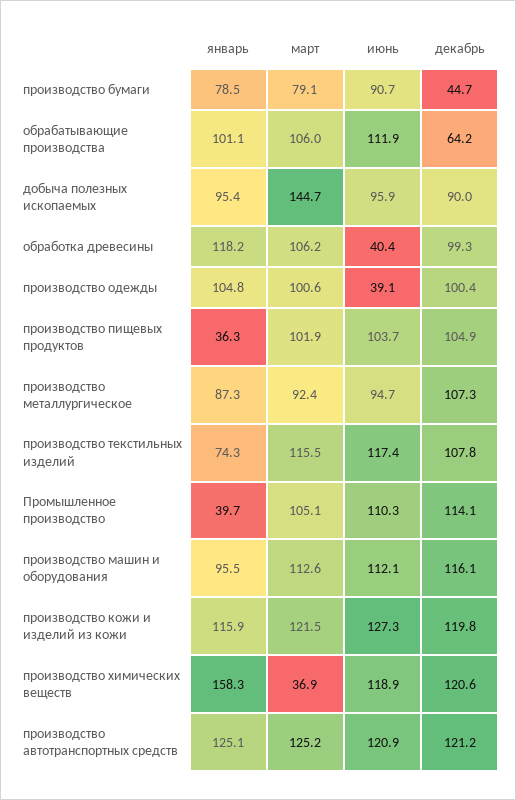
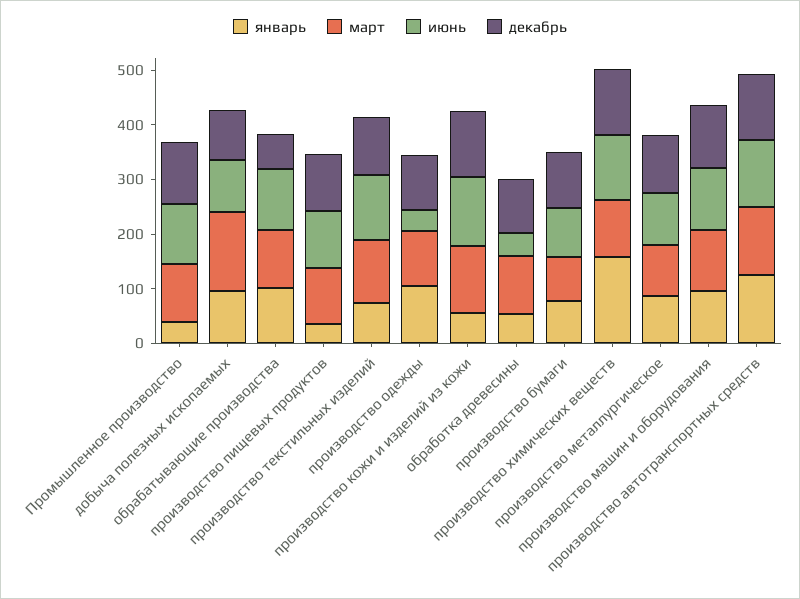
  {
    "январь": {
      "производство бумаги": 78.5,
      "обрабатывающие производства": 101.1,
      "добыча полезных ископаемых": 95.4,
-     "обработка древесины": 118.2,
+     "обработка древесины": 60,
      "производство одежды": 104.8,
      "производство пищевых продуктов": 36.3,
      "производство металлургическое": 87.3,
      "производство текстильных изделий": 74.3,
      "Промышленное производство": 39.7,
      "производство машин и оборудования": 95.5,
-     "производство кожи и изделий из кожи": 115.9,
+     "производство кожи и изделий из кожи": 60,
      "производство химических веществ": 158.3,
      "производство автотранспортных средств": 125.1
    },
    "март": {
      "производство бумаги": 79.1,
      "обрабатывающие производства": 106,
      "добыча полезных ископаемых": 144.7,
      "обработка древесины": 106.2,
      "производство одежды": 100.6,
      "производство пищевых продуктов": 101.9,
      "производство металлургическое": 92.4,
      "производство текстильных изделий": 115.5,
      "Промышленное производство": 105.1,
      "производство машин и оборудования": 112.6,
      "производство кожи и изделий из кожи": 121.5,
-     "производство химических веществ": 36.9,
+     "производство химических веществ": 100,
      "производство автотранспортных средств": 125.2
    },
    "июнь": {
      "производство бумаги": 90.7,
      "обрабатывающие производства": 111.9,
      "добыча полезных ископаемых": 95.9,
      "обработка древесины": 40.4,
      "производство одежды": 39.1,
      "производство пищевых продуктов": 103.7,
      "производство металлургическое": 94.7,
      "производство текстильных изделий": 117.4,
      "Промышленное производство": 110.3,
      "производство машин и оборудования": 112.1,
      "производство кожи и изделий из кожи": 127.3,
      "производство химических веществ": 118.9,
      "производство автотранспортных средств": 120.9
    },
    "декабрь": {
-     "производство бумаги": 44.7,
+     "производство бумаги": 100,
      "обрабатывающие производства": 64.2,
      "добыча полезных ископаемых": 90,
      "обработка древесины": 99.3,
      "производство одежды": 100.4,
      "производство пищевых продуктов": 104.9,
      "производство металлургическое": 107.3,
      "производство текстильных изделий": 107.8,
      "Промышленное производство": 114.1,
      "производство машин и оборудования": 116.1,
      "производство кожи и изделий из кожи": 119.8,
      "производство химических веществ": 120.6,
      "производство автотранспортных средств": 121.2
    }
  }

